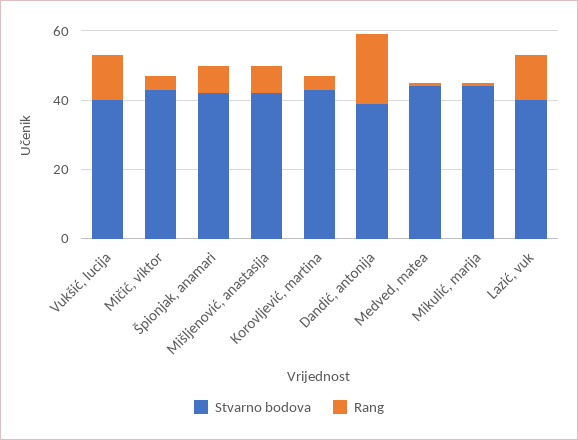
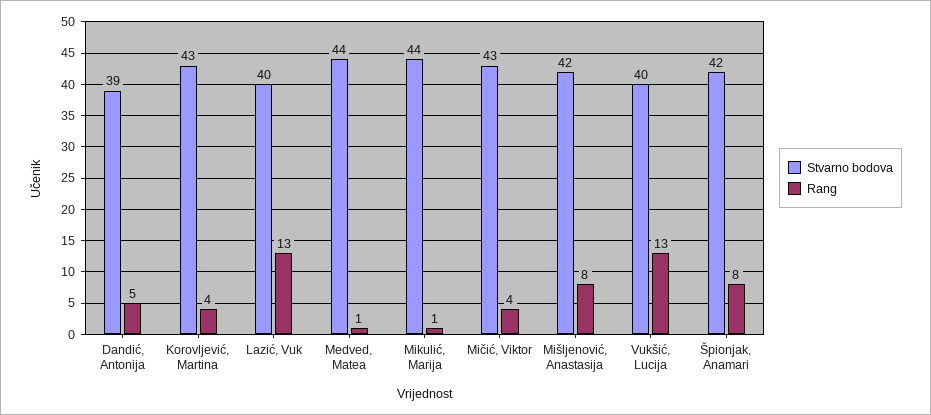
  {
    "Stvarno bodova": {
      "Vukšić, lucija": 40,
      "Mičić, viktor": 43,
      "Špionjak, anamari": 42,
      "Mišljenović, anastasija": 42,
      "Korovljević, martina": 43,
      "Dandić, antonija": 39,
      "Medved, matea": 44,
      "Mikulić, marija": 44,
      "Lazić, vuk": 40
    },
    "Rang": {
      "Vukšić, lucija": 13,
      "Mičić, viktor": 4,
      "Špionjak, anamari": 8,
      "Mišljenović, anastasija": 8,
      "Korovljević, martina": 4,
-     "Dandić, antonija": 20,
+     "Dandić, antonija": 5,
      "Medved, matea": 1,
      "Mikulić, marija": 1,
      "Lazić, vuk": 13
    }
  }

